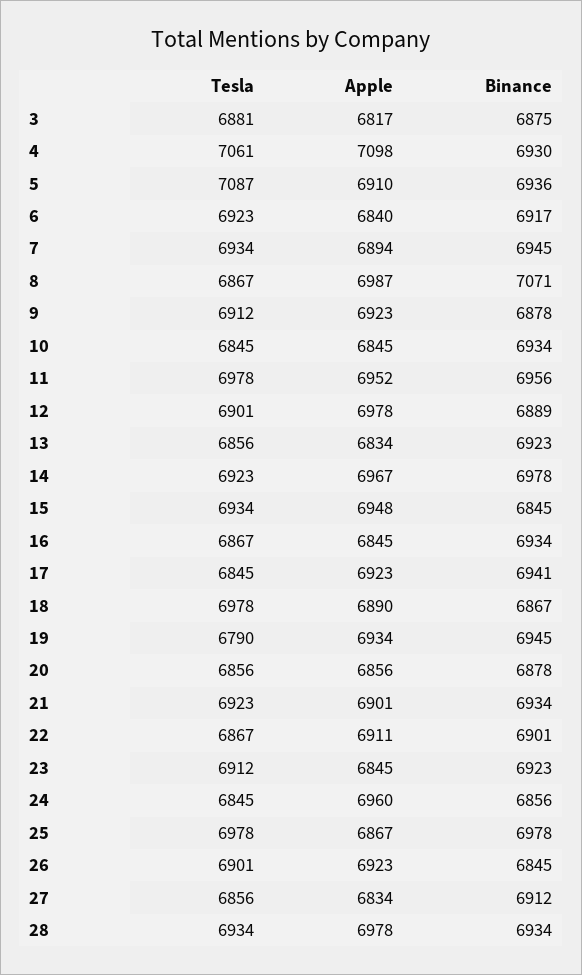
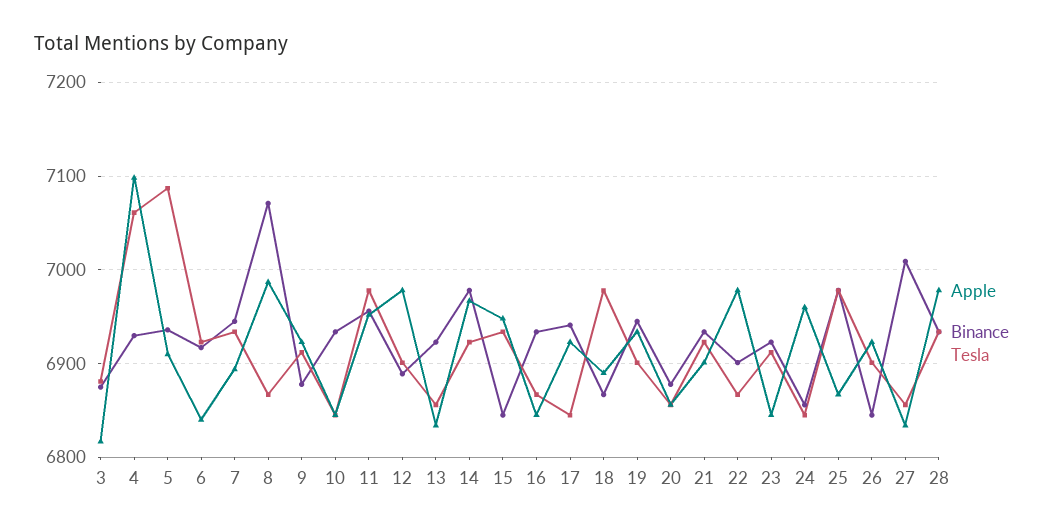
  {
    "Tesla": {
      "3": 6881,
      "4": 7061,
      "5": 7087,
      "6": 6923,
      "7": 6934,
      "8": 6867,
      "9": 6912,
      "10": 6845,
      "11": 6978,
      "12": 6901,
      "13": 6856,
      "14": 6923,
      "15": 6934,
      "16": 6867,
      "17": 6845,
      "18": 6978,
-     "19": 6790,
+     "19": 6900,
      "20": 6856,
      "21": 6923,
      "22": 6867,
      "23": 6912,
      "24": 6845,
      "25": 6978,
      "26": 6901,
      "27": 6856,
      "28": 6934
    },
    "Apple": {
      "3": 6817,
      "4": 7098,
      "5": 6910,
      "6": 6840,
      "7": 6894,
      "8": 6987,
      "9": 6923,
      "10": 6845,
      "11": 6952,
      "12": 6978,
      "13": 6834,
      "14": 6967,
      "15": 6948,
      "16": 6845,
      "17": 6923,
      "18": 6890,
      "19": 6934,
      "20": 6856,
      "21": 6901,
-     "22": 6911,
+     "22": 6980,
      "23": 6845,
      "24": 6960,
      "25": 6867,
      "26": 6923,
      "27": 6834,
      "28": 6978
    },
    "Binance": {
      "3": 6875,
      "4": 6930,
      "5": 6936,
      "6": 6917,
      "7": 6945,
      "8": 7071,
      "9": 6878,
      "10": 6934,
      "11": 6956,
      "12": 6889,
      "13": 6923,
      "14": 6978,
      "15": 6845,
      "16": 6934,
      "17": 6941,
      "18": 6867,
      "19": 6945,
      "20": 6878,
      "21": 6934,
      "22": 6901,
      "23": 6923,
      "24": 6856,
      "25": 6978,
      "26": 6845,
-     "27": 6912,
+     "27": 7010,
      "28": 6934
    }
  }

